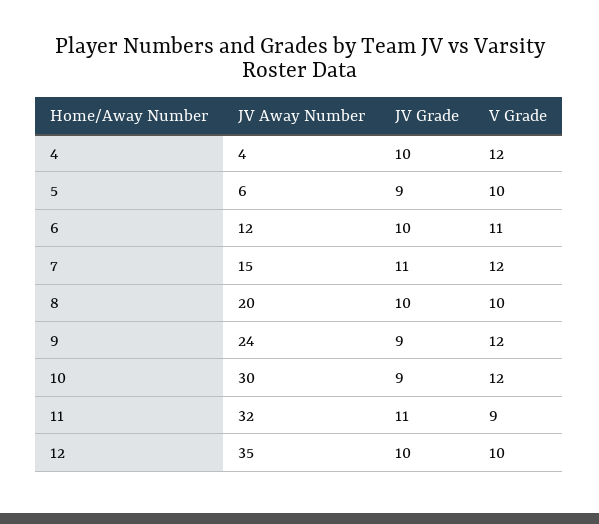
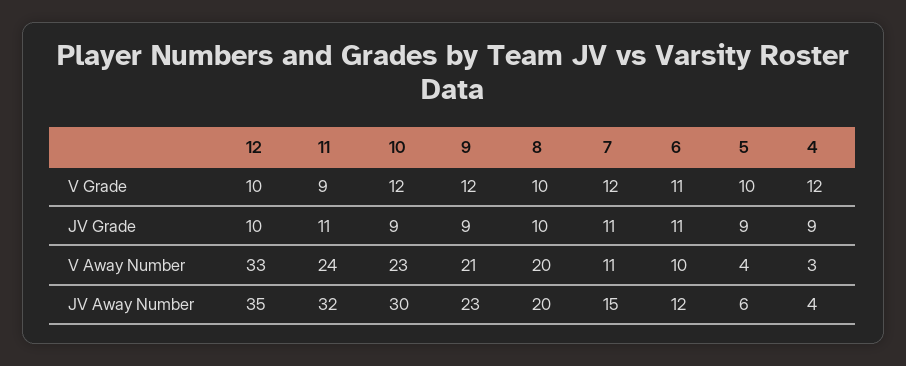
  {
    "JV Away Number": {
      "4": 4,
      "5": 6,
      "6": 12,
      "7": 15,
      "8": 20,
-     "9": 24,
+     "9": 23,
      "10": 30,
      "11": 32,
      "12": 35
    },
    "JV Grade": {
-     "4": 10,
+     "4": 9,
      "5": 9,
-     "6": 10,
+     "6": 11,
      "7": 11,
      "8": 10,
      "9": 9,
      "10": 9,
      "11": 11,
      "12": 10
    },
    "V Grade": {
      "4": 12,
      "5": 10,
      "6": 11,
      "7": 12,
      "8": 10,
      "9": 12,
      "10": 12,
      "11": 9,
      "12": 10
-   }
+   },
+   "V Away Number": {
+     "12": 33,
+     "11": 24,
+     "10": 23,
+     "9": 21,
+     "8": 20,
+     "7": 11,
+     "6": 10,
+     "5": 4,
+     "4": 3
+   }
  }

